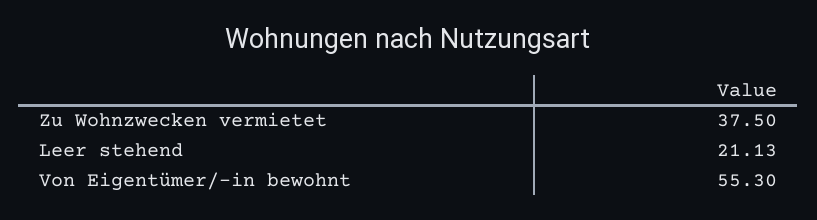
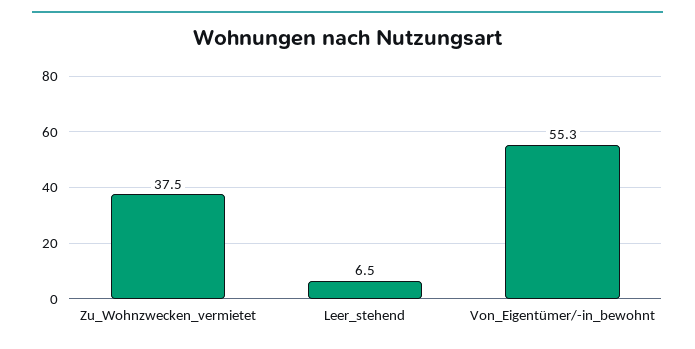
  {
    "Zu Wohnzwecken vermietet": 37.5,
-   "Leer stehend": 21.13,
+   "Leer stehend": 6.5,
    "Von Eigentümer/-in bewohnt": 55.3
  }

